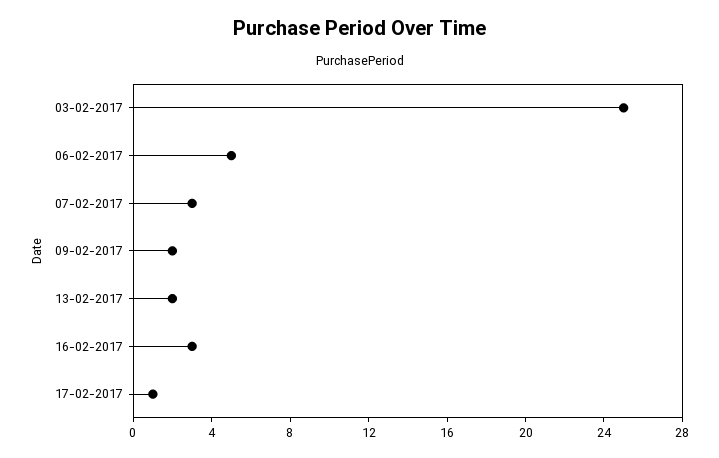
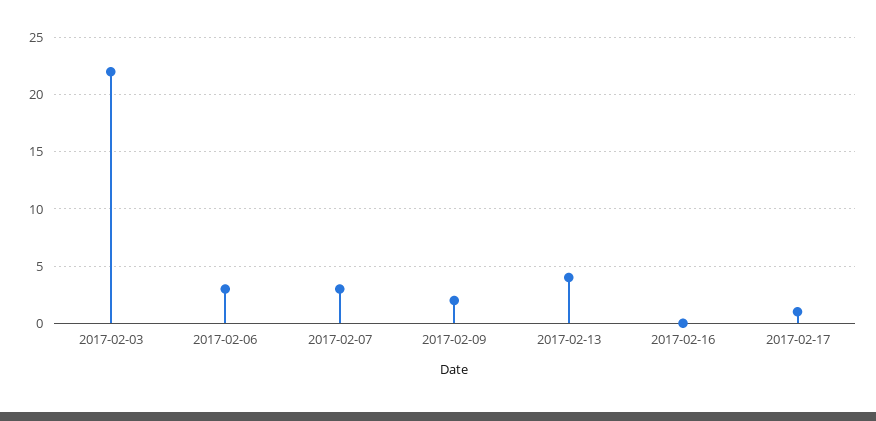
  {
-   "03-02-2017": 25,
+   "03-02-2017": 22,
-   "06-02-2017": 5,
+   "06-02-2017": 3,
    "07-02-2017": 3,
    "09-02-2017": 2,
-   "13-02-2017": 2,
+   "13-02-2017": 4,
-   "16-02-2017": 3,
+   "16-02-2017": 0,
    "17-02-2017": 1
  }

